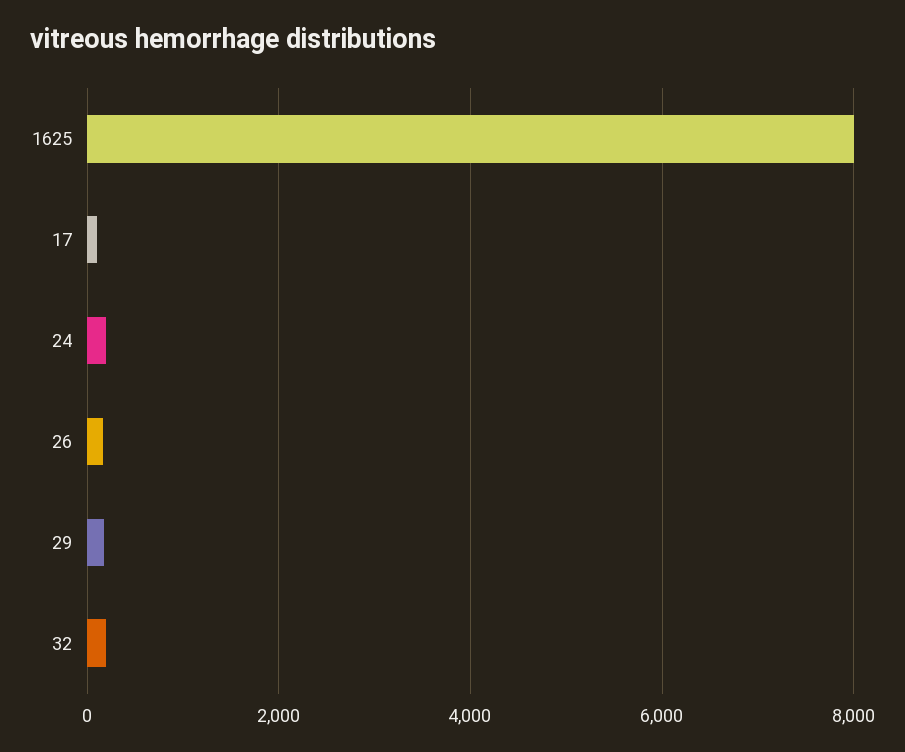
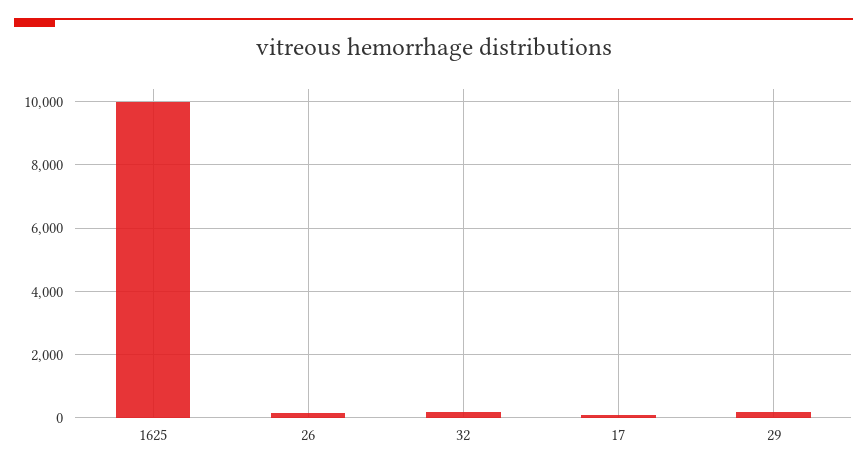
  {
-   "1625": 8000,
+   "1625": 10000,
    "17": 200,
-   "24": 200,
    "26": 200,
    "29": 200,
    "32": 200
  }

